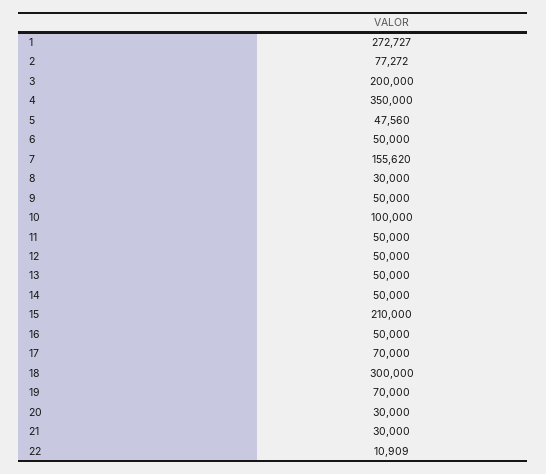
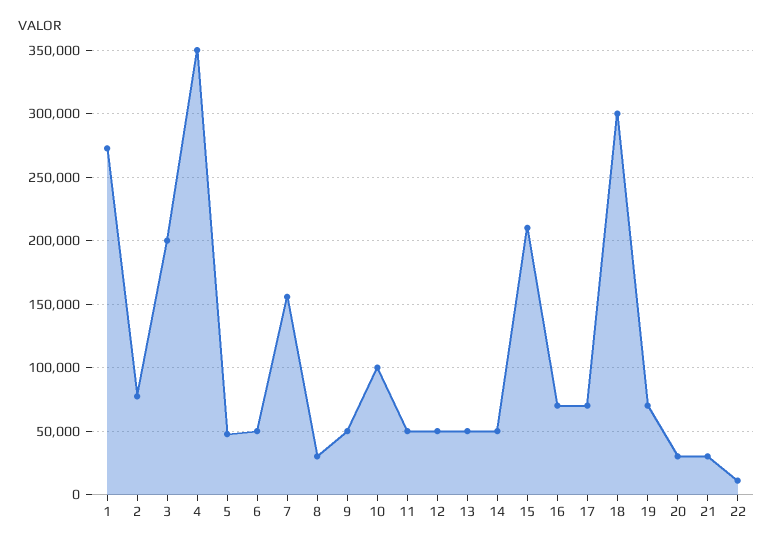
  {
    "1": 272727,
    "2": 77272,
    "3": 200000,
    "4": 350000,
    "5": 47560,
    "6": 50000,
    "7": 155620,
    "8": 30000,
    "9": 50000,
    "10": 100000,
    "11": 50000,
    "12": 50000,
    "13": 50000,
    "14": 50000,
    "15": 210000,
-   "16": 50000,
+   "16": 70000,
    "17": 70000,
    "18": 300000,
    "19": 70000,
    "20": 30000,
    "21": 30000,
    "22": 10909
  }

